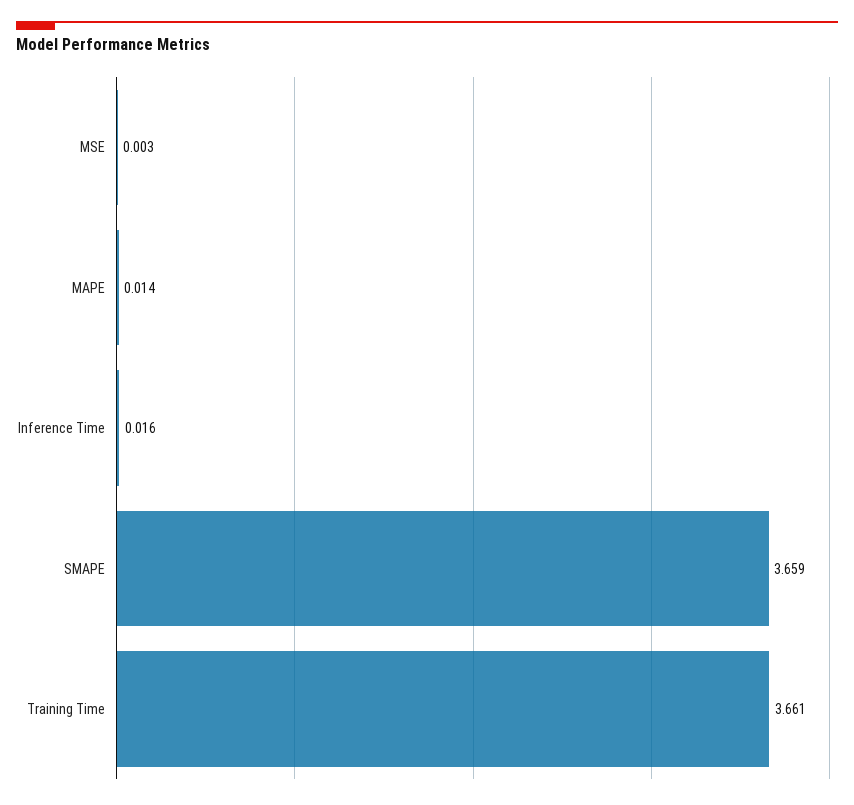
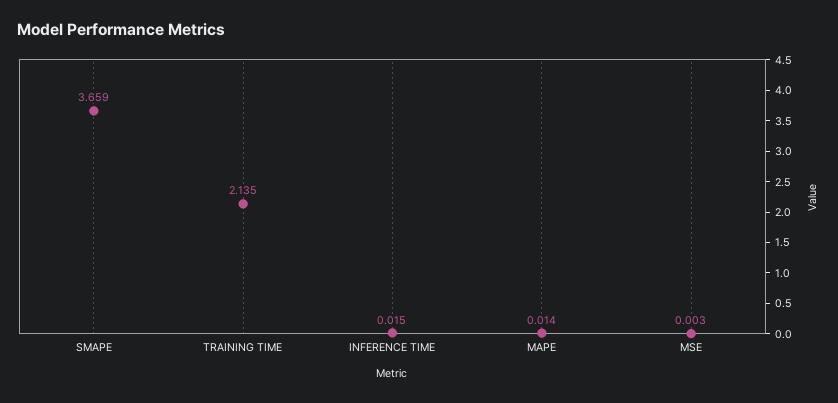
  {
    "MSE": 0.003,
    "MAPE": 0.014,
-   "Inference Time": 0.016,
+   "Inference Time": 0.015,
    "SMAPE": 3.659,
-   "Training Time": 3.661
+   "Training Time": 2.135
  }

